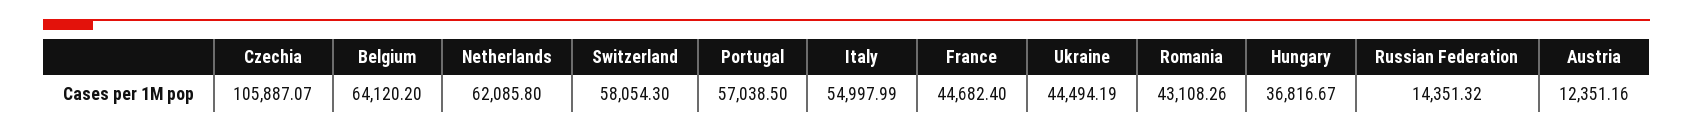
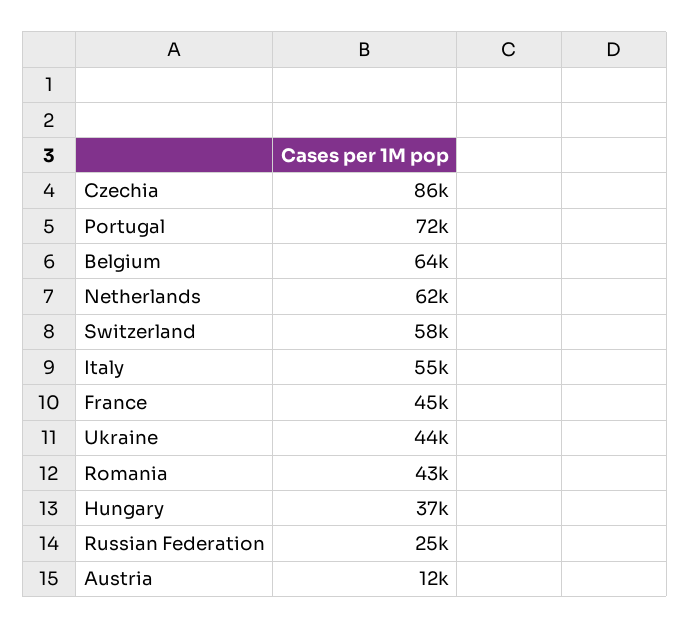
  {
-   "Czechia": 105887.07,
+   "Czechia": 86000,
    "Belgium": 64120.2,
    "Netherlands": 62085.8,
    "Switzerland": 58054.3,
-   "Portugal": 57038.5,
+   "Portugal": 72000,
    "Italy": 54997.99,
    "France": 44682.4,
    "Ukraine": 44494.19,
    "Romania": 43108.26,
    "Hungary": 36816.67,
-   "Russian Federation": 14351.32,
+   "Russian Federation": 25000,
    "Austria": 12351.16
  }

